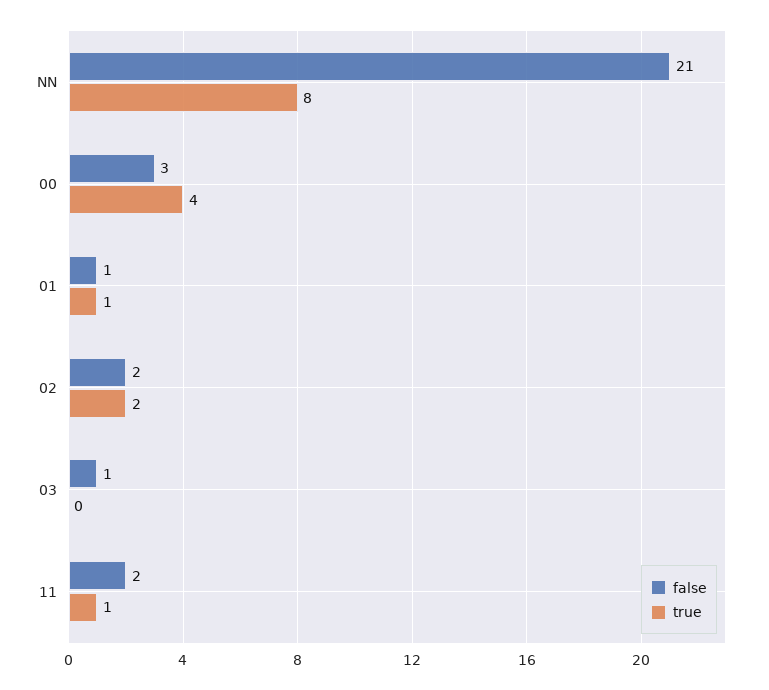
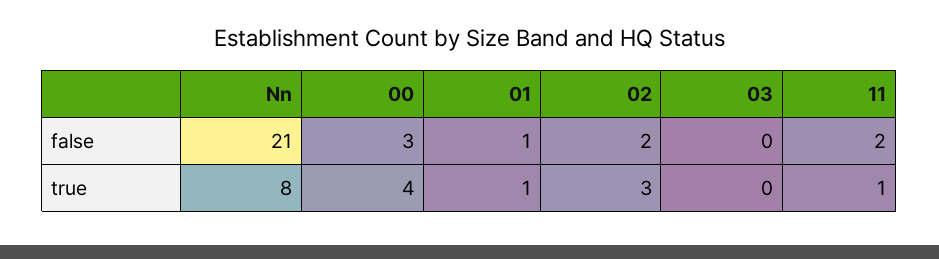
  {
    "false": {
      "NN": 21,
      "00": 3,
      "01": 1,
      "02": 2,
-     "03": 1,
+     "03": 0,
      "11": 2
    },
    "true": {
      "NN": 8,
      "00": 4,
      "01": 1,
-     "02": 2,
+     "02": 3,
      "03": 0,
      "11": 1
    }
  }

